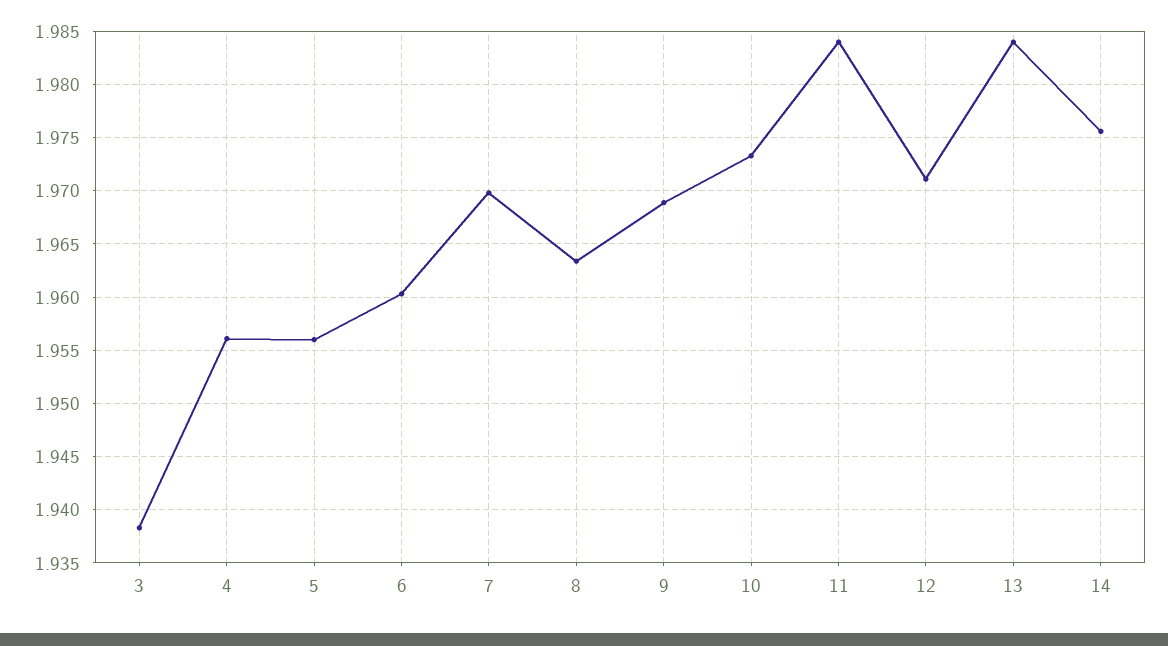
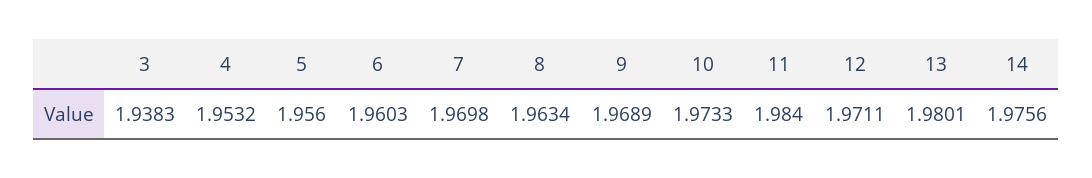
  {
    "3": 1.9383,
-   "4": 1.956,
+   "4": 1.9532,
    "5": 1.956,
    "6": 1.9603,
    "7": 1.9698,
    "8": 1.9634,
    "9": 1.9689,
    "10": 1.9733,
    "11": 1.984,
    "12": 1.9711,
-   "13": 1.984,
+   "13": 1.9801,
    "14": 1.9756
  }

